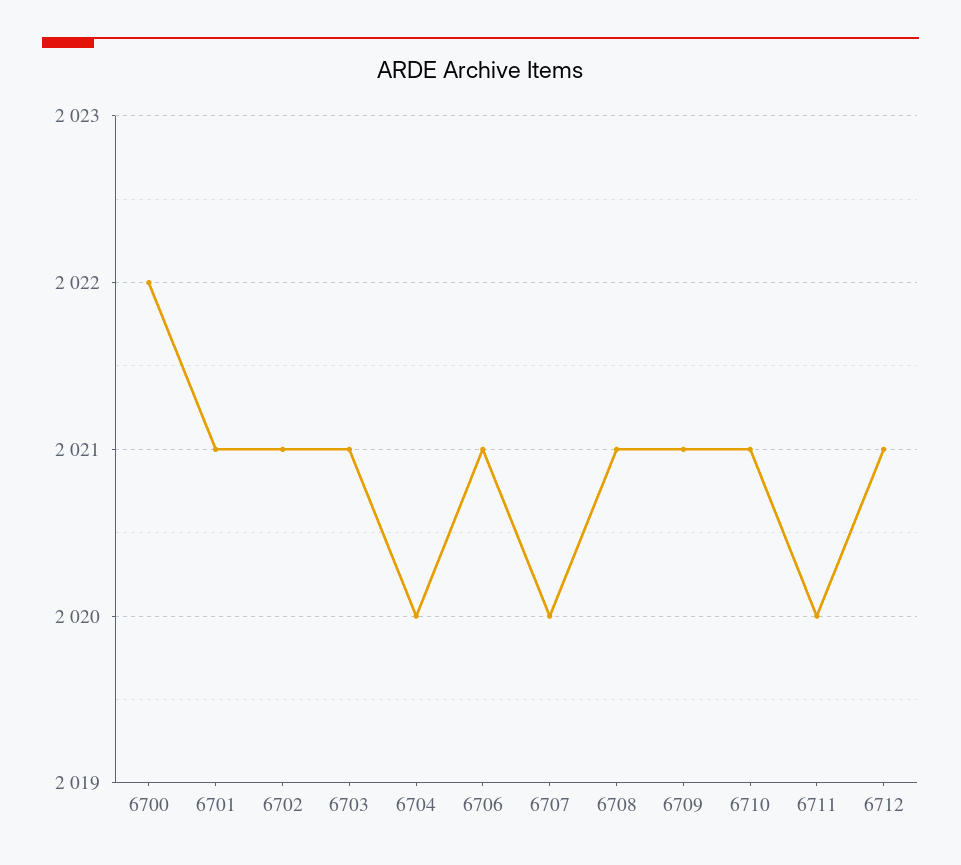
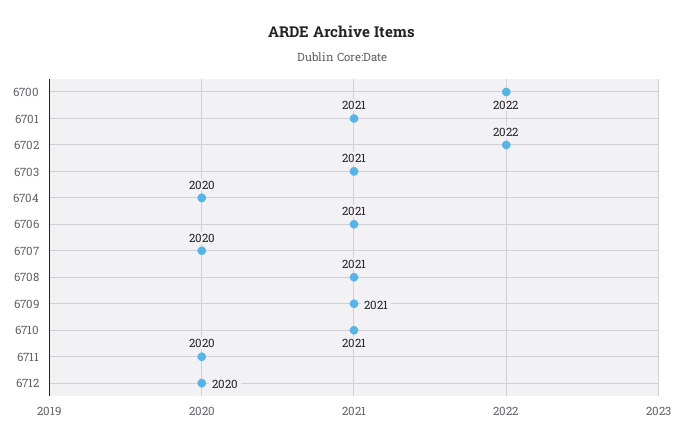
  {
    "6700": 2022,
    "6701": 2021,
-   "6702": 2021,
+   "6702": 2022,
    "6703": 2021,
    "6704": 2020,
    "6706": 2021,
    "6707": 2020,
    "6708": 2021,
    "6709": 2021,
    "6710": 2021,
    "6711": 2020,
-   "6712": 2021
+   "6712": 2020
  }

